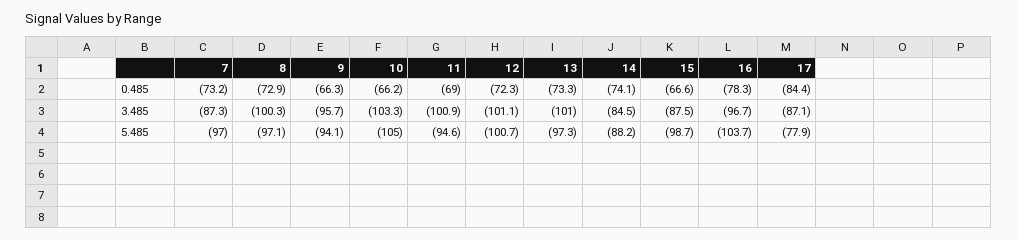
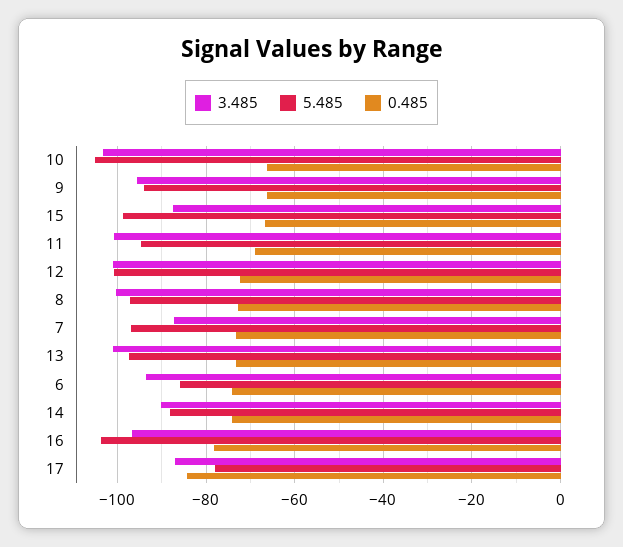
  {
    "0.485": {
      "7": -73.2,
      "8": -72.9,
      "9": -66.3,
      "10": -66.2,
      "11": -69,
      "12": -72.3,
      "13": -73.3,
      "14": -74.1,
      "15": -66.6,
      "16": -78.3,
-     "17": -84.4
+     "17": -84.4,
+     "6": -74
    },
    "3.485": {
      "7": -87.3,
      "8": -100.3,
      "9": -95.7,
      "10": -103.3,
      "11": -100.9,
      "12": -101.1,
      "13": -101,
-     "14": -84.5,
+     "14": -90,
      "15": -87.5,
      "16": -96.7,
-     "17": -87.1
+     "17": -87.1,
+     "6": -94
    },
    "5.485": {
      "7": -97,
      "8": -97.1,
      "9": -94.1,
      "10": -105,
      "11": -94.6,
      "12": -100.7,
      "13": -97.3,
      "14": -88.2,
      "15": -98.7,
      "16": -103.7,
-     "17": -77.9
+     "17": -77.9,
+     "6": -86
    }
  }

